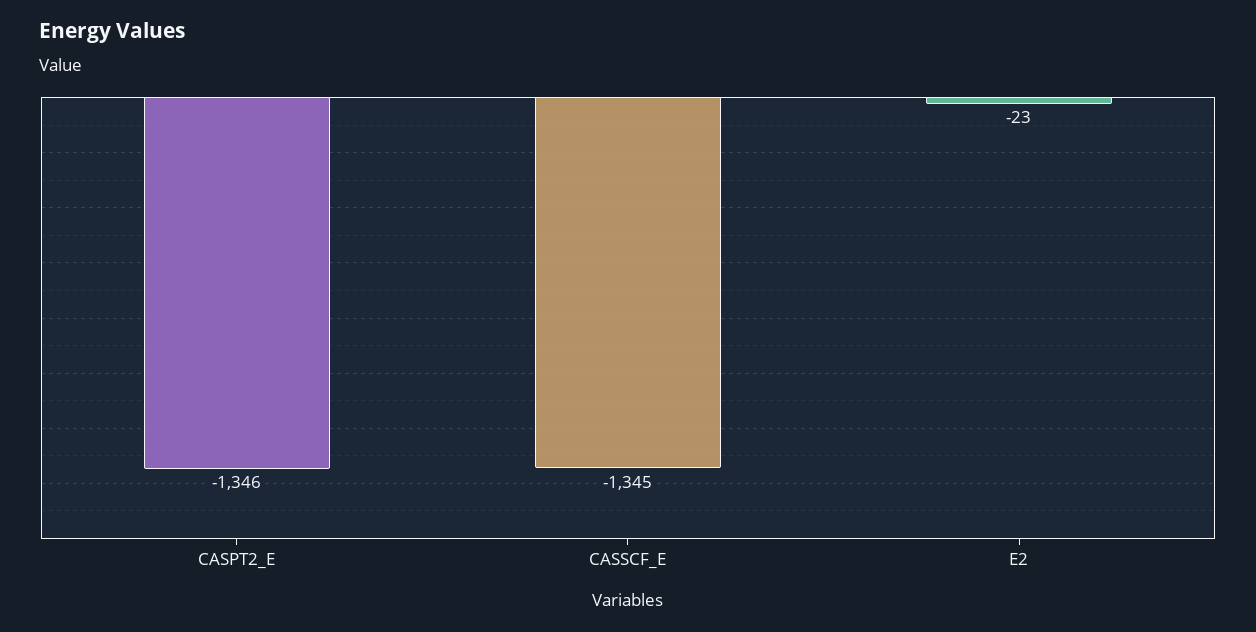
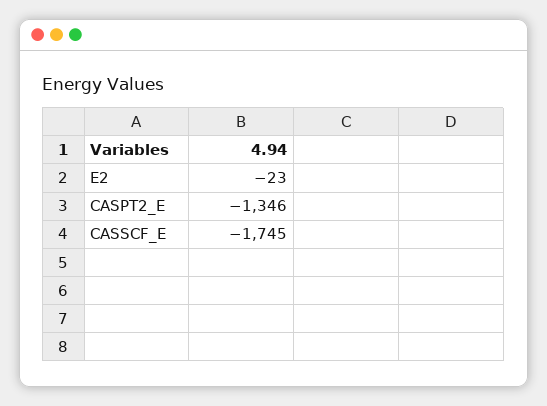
  {
    "CASPT2_E": -1346,
-   "CASSCF_E": -1345,
+   "CASSCF_E": -1745,
    "E2": -23
  }

